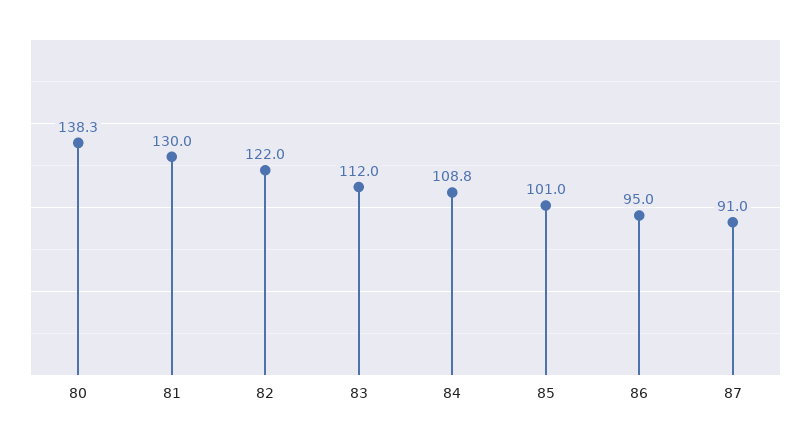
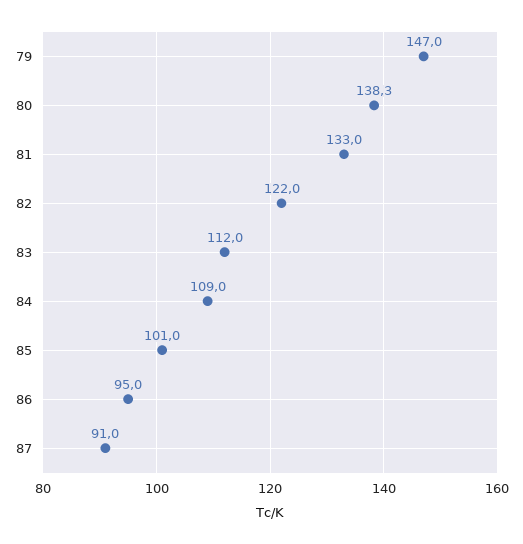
  {
    "80": 138.3,
-   "81": 130,
+   "81": 133,
    "82": 122,
    "83": 112,
-   "84": 108.8,
+   "84": 109,
    "85": 101,
    "86": 95,
-   "87": 91
+   "87": 91,
+   "79": 147
  }

